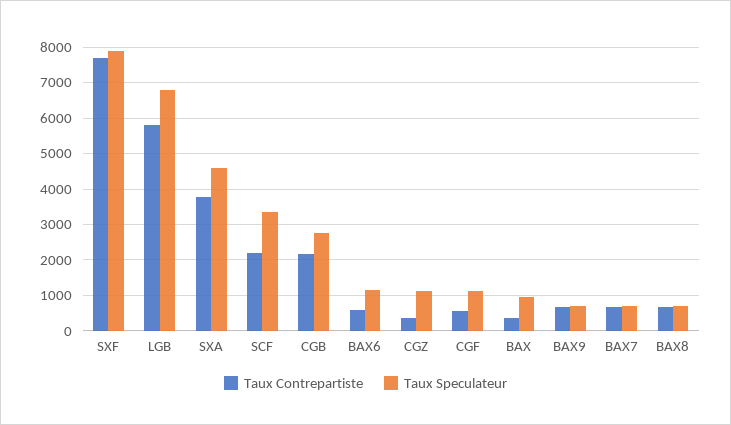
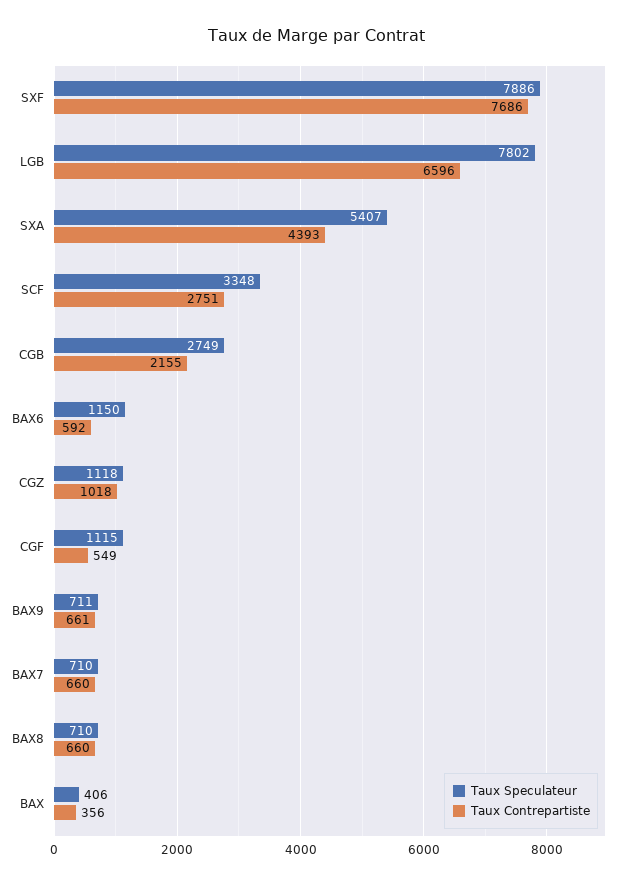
  {
    "Taux Contrepartiste": {
      "SXF": 7686,
-     "LGB": 5800,
+     "LGB": 6596,
-     "SXA": 3800,
+     "SXA": 4393,
-     "SCF": 2200,
+     "SCF": 2751,
      "CGB": 2155,
      "BAX6": 592,
-     "CGZ": 400,
+     "CGZ": 1018,
      "CGF": 549,
      "BAX": 356,
      "BAX9": 661,
      "BAX7": 660,
      "BAX8": 660
    },
    "Taux Speculateur": {
      "SXF": 7886,
-     "LGB": 6800,
+     "LGB": 7802,
-     "SXA": 4600,
+     "SXA": 5407,
      "SCF": 3348,
      "CGB": 2749,
      "BAX6": 1150,
      "CGZ": 1118,
      "CGF": 1115,
-     "BAX": 1000,
+     "BAX": 406,
      "BAX9": 711,
      "BAX7": 710,
      "BAX8": 710
    }
  }

